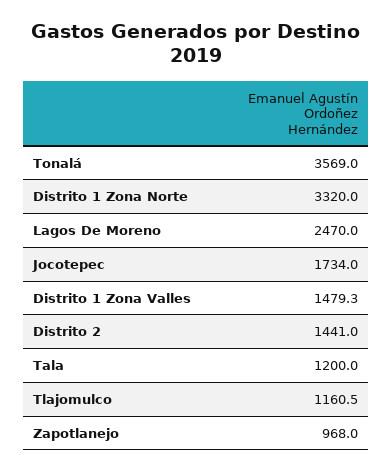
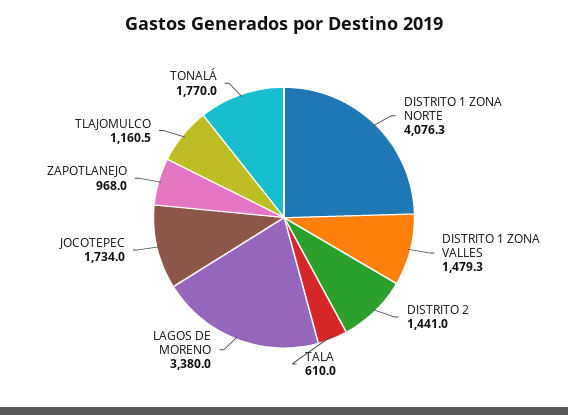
  {
-   "Tonalá": 3569,
+   "Tonalá": 1770,
-   "Distrito 1 Zona Norte": 3320,
+   "Distrito 1 Zona Norte": 4076.3,
-   "Lagos De Moreno": 2470,
+   "Lagos De Moreno": 3380,
    "Jocotepec": 1734,
    "Distrito 1 Zona Valles": 1479.3,
    "Distrito 2": 1441,
-   "Tala": 1200,
+   "Tala": 610,
    "Tlajomulco": 1160.5,
    "Zapotlanejo": 968
  }

